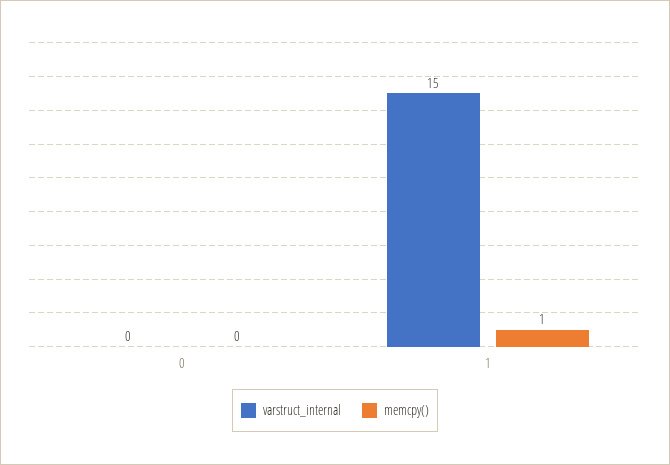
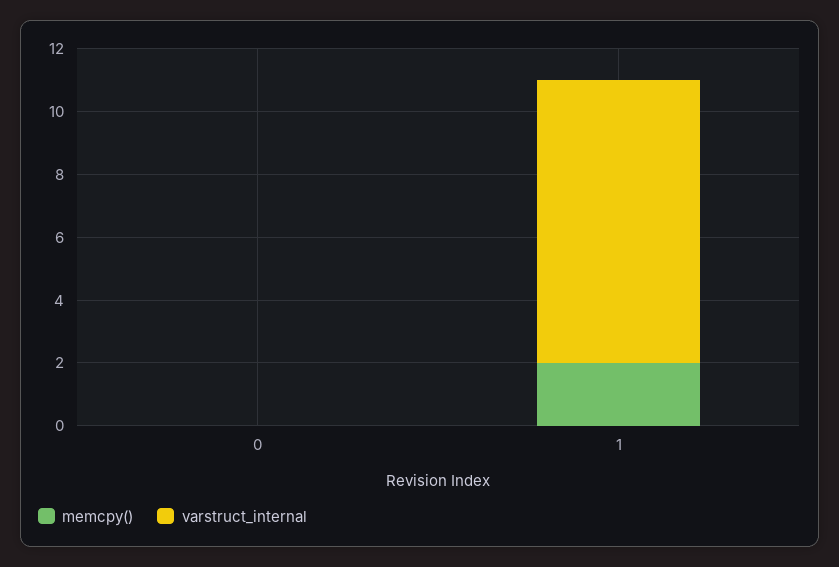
  {
    "varstruct_internal": {
      "0": 0,
-     "1": 15
+     "1": 9
    },
    "memcpy()": {
      "0": 0,
-     "1": 1
+     "1": 2
    }
  }

